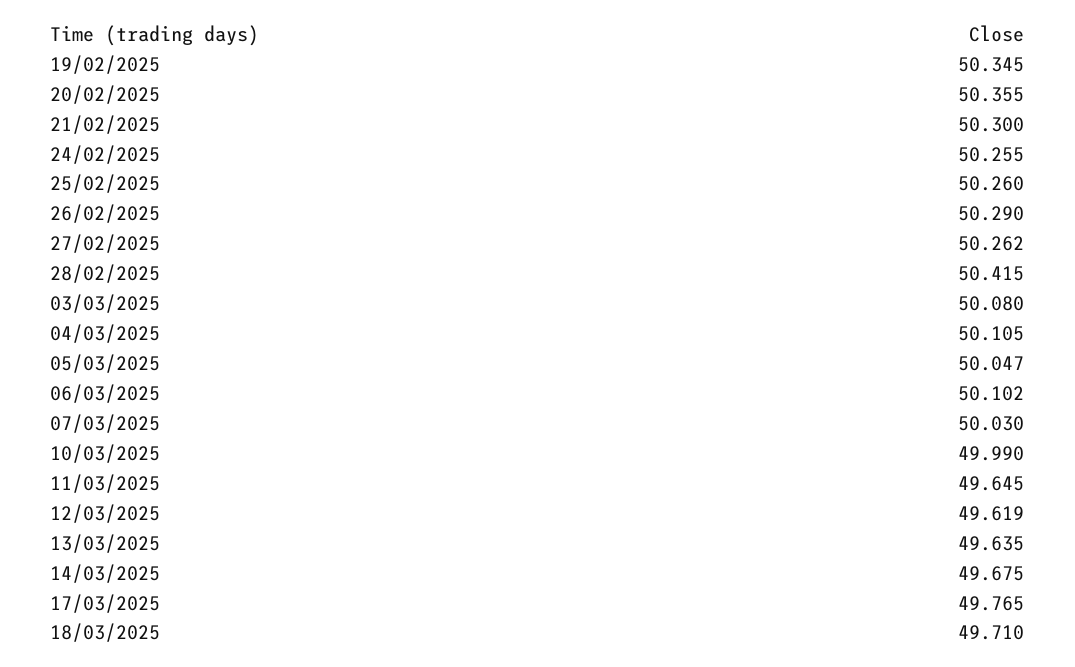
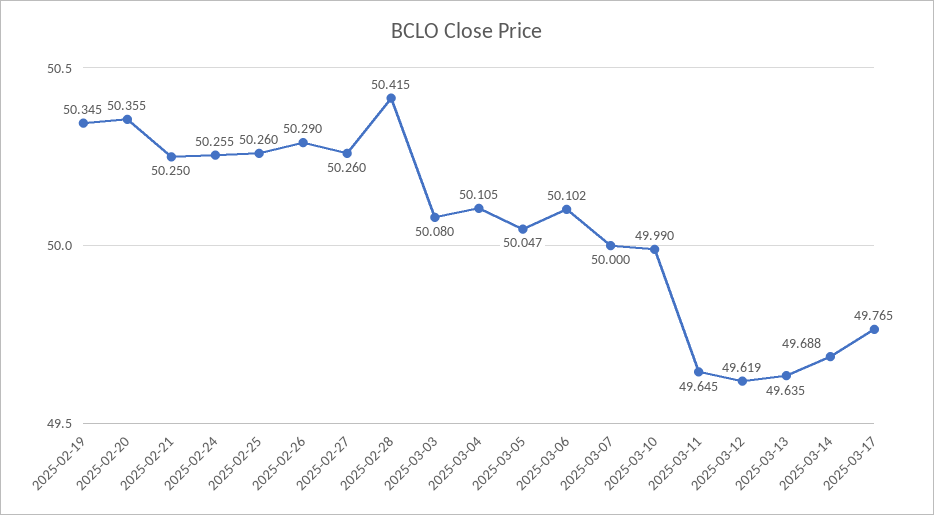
  {
    "19/02/2025": 50.345,
    "20/02/2025": 50.355,
-   "21/02/2025": 50.3,
+   "21/02/2025": 50.25,
    "24/02/2025": 50.255,
    "25/02/2025": 50.26,
    "26/02/2025": 50.29,
-   "27/02/2025": 50.262,
+   "27/02/2025": 50.26,
    "28/02/2025": 50.415,
    "03/03/2025": 50.08,
    "04/03/2025": 50.105,
    "05/03/2025": 50.047,
    "06/03/2025": 50.102,
-   "07/03/2025": 50.03,
+   "07/03/2025": 50,
    "10/03/2025": 49.99,
    "11/03/2025": 49.645,
    "12/03/2025": 49.619,
    "13/03/2025": 49.635,
-   "14/03/2025": 49.675,
+   "14/03/2025": 49.688,
-   "17/03/2025": 49.765,
+   "17/03/2025": 49.765
-   "18/03/2025": 49.71
  }

